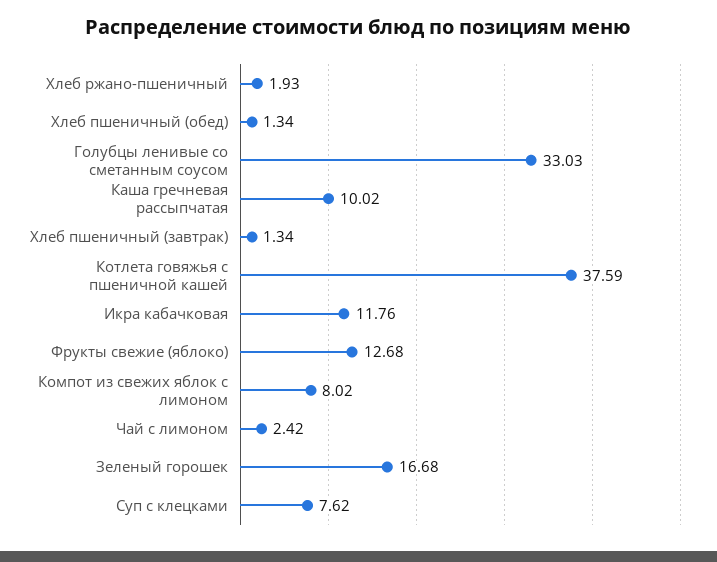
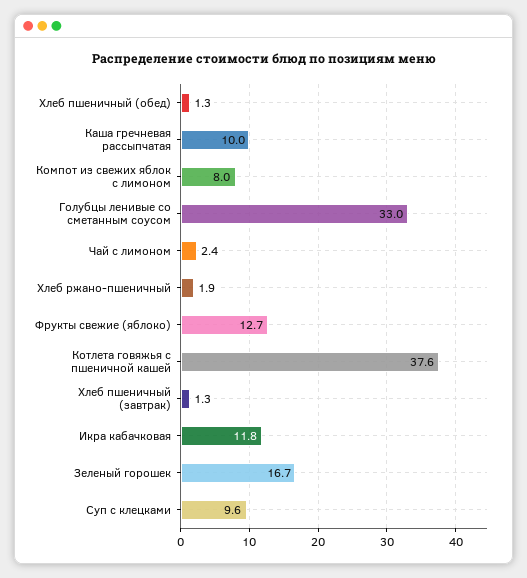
  {
    "Хлеб ржано-пшеничный": 1.93,
    "Хлеб пшеничный (обед)": 1.34,
    "Голубцы ленивые со сметанным соусом": 33.03,
    "Каша гречневая рассыпчатая": 10.02,
    "Хлеб пшеничный (завтрак)": 1.34,
    "Котлета говяжья с пшеничной кашей": 37.59,
    "Икра кабачковая": 11.76,
    "Фрукты свежие (яблоко)": 12.68,
    "Компот из свежих яблок с лимоном": 8.02,
    "Чай с лимоном": 2.42,
    "Зеленый горошек": 16.68,
-   "Суп с клецками": 7.62
+   "Суп с клецками": 9.6
  }

